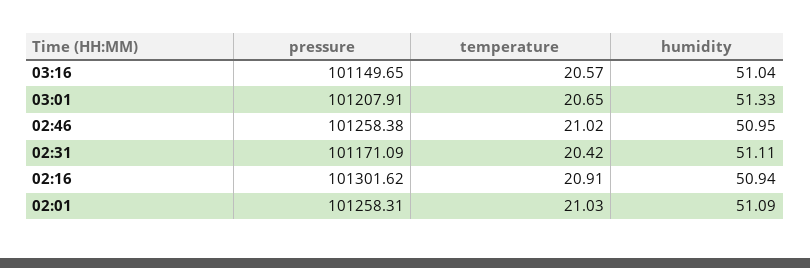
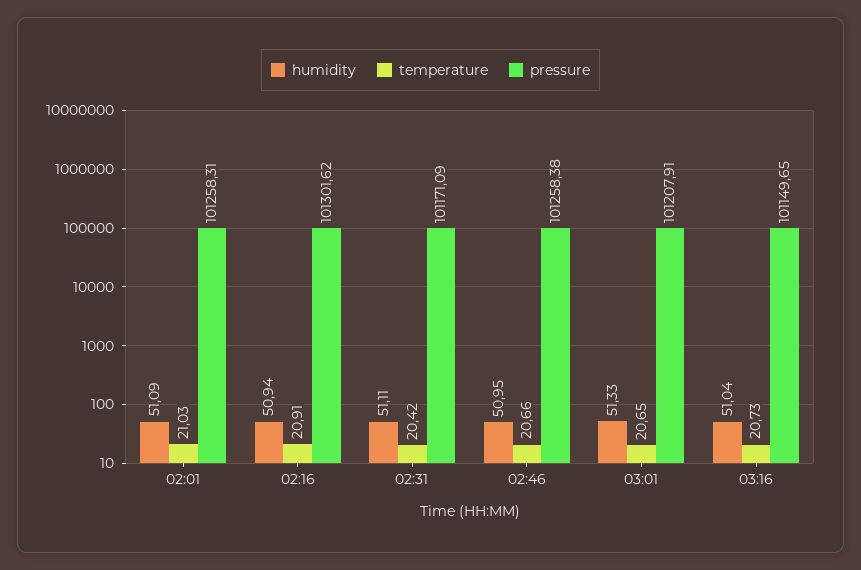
  {
    "pressure": {
      "03:16": 101149.65,
      "03:01": 101207.91,
      "02:46": 101258.38,
      "02:31": 101171.09,
      "02:16": 101301.62,
      "02:01": 101258.31
    },
    "temperature": {
-     "03:16": 20.57,
+     "03:16": 20.73,
      "03:01": 20.65,
-     "02:46": 21.02,
+     "02:46": 20.66,
      "02:31": 20.42,
      "02:16": 20.91,
      "02:01": 21.03
    },
    "humidity": {
      "03:16": 51.04,
      "03:01": 51.33,
      "02:46": 50.95,
      "02:31": 51.11,
      "02:16": 50.94,
      "02:01": 51.09
    }
  }

